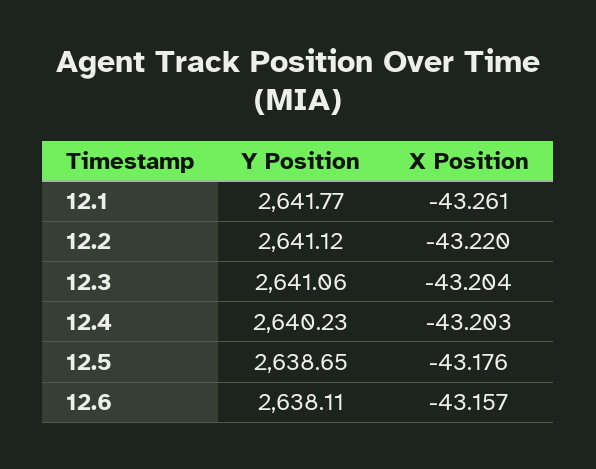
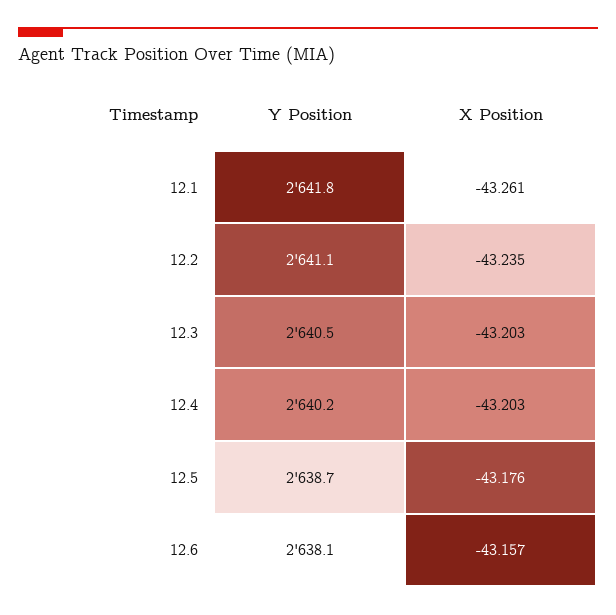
  {
    "Y Position": {
      "12.1": 2641.77,
      "12.2": 2641.12,
-     "12.3": 2641.06,
+     "12.3": 2640.5,
      "12.4": 2640.23,
      "12.5": 2638.65,
      "12.6": 2638.11
    },
    "X Position": {
      "12.1": -43.261,
-     "12.2": -43.22,
+     "12.2": -43.235,
-     "12.3": -43.204,
+     "12.3": -43.203,
      "12.4": -43.203,
      "12.5": -43.176,
      "12.6": -43.157
    }
  }

